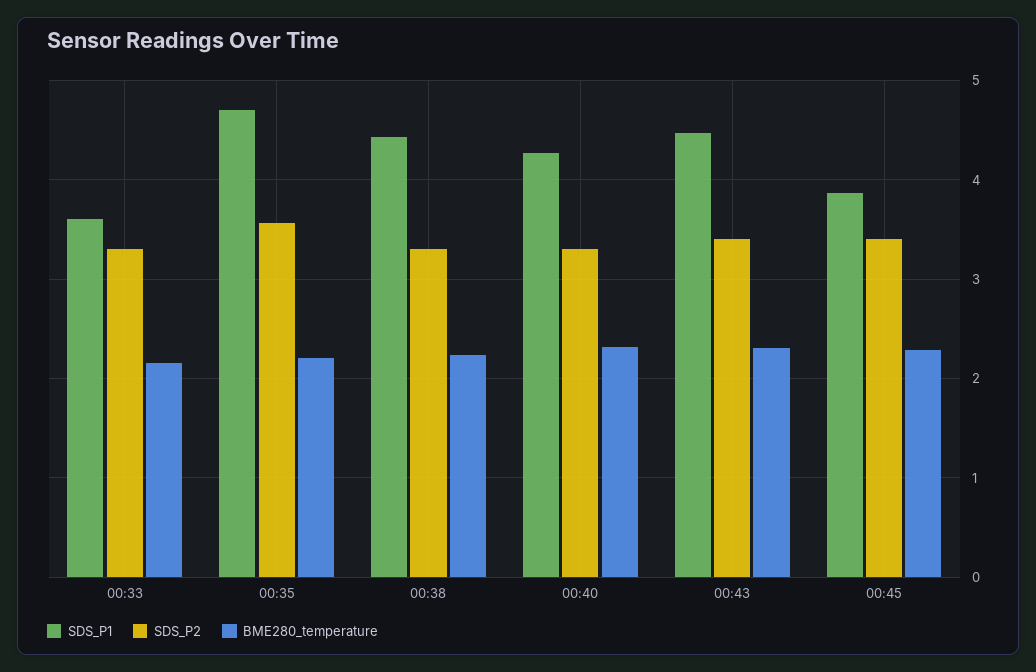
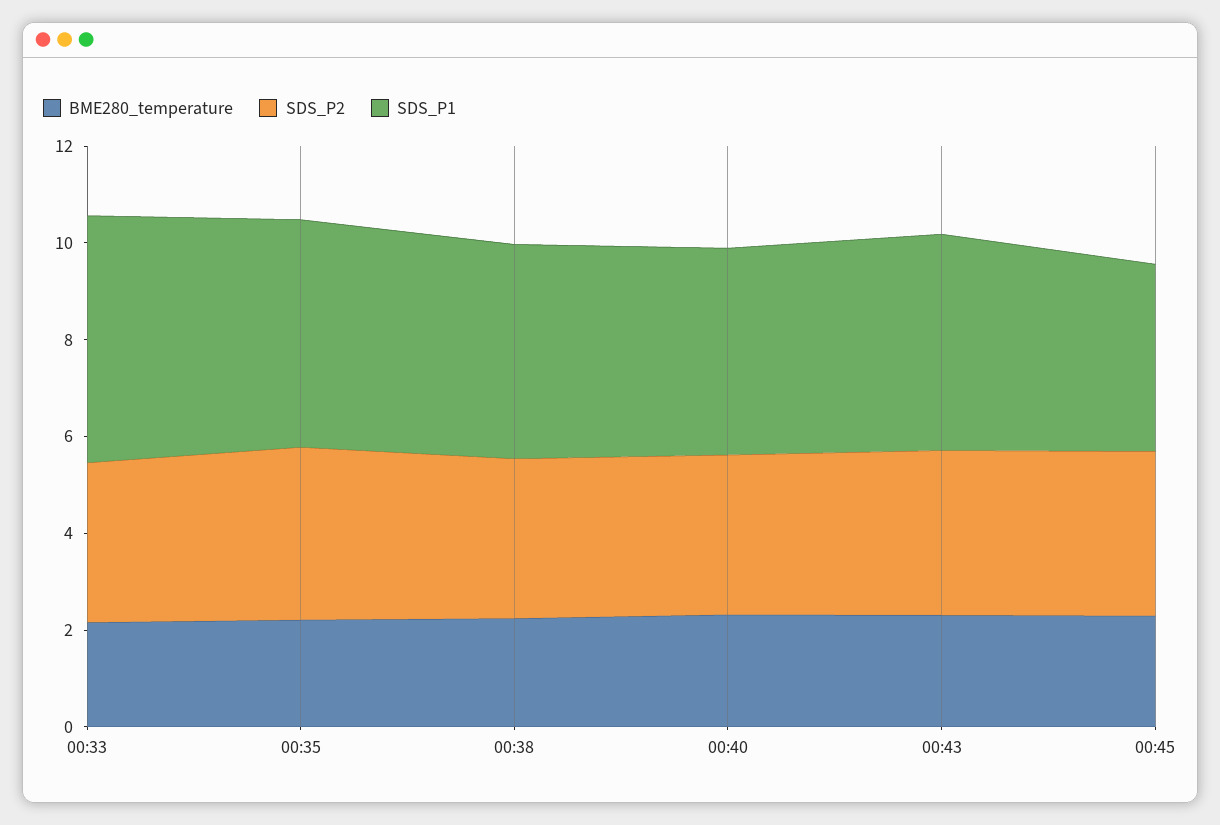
  {
    "SDS_P1": {
-     "00:33": 3.6,
+     "00:33": 5,
      "00:35": 4.7,
      "00:38": 4.4,
      "00:40": 4.3,
      "00:43": 4.5,
      "00:45": 3.9
    },
    "SDS_P2": {
      "00:33": 3.3,
      "00:35": 3.6,
      "00:38": 3.3,
      "00:40": 3.3,
      "00:43": 3.4,
      "00:45": 3.4
    },
    "BME280_temperature": {
      "00:33": 2.2,
      "00:35": 2.2,
      "00:38": 2.2,
      "00:40": 2.3,
      "00:43": 2.3,
      "00:45": 2.3
    }
  }

